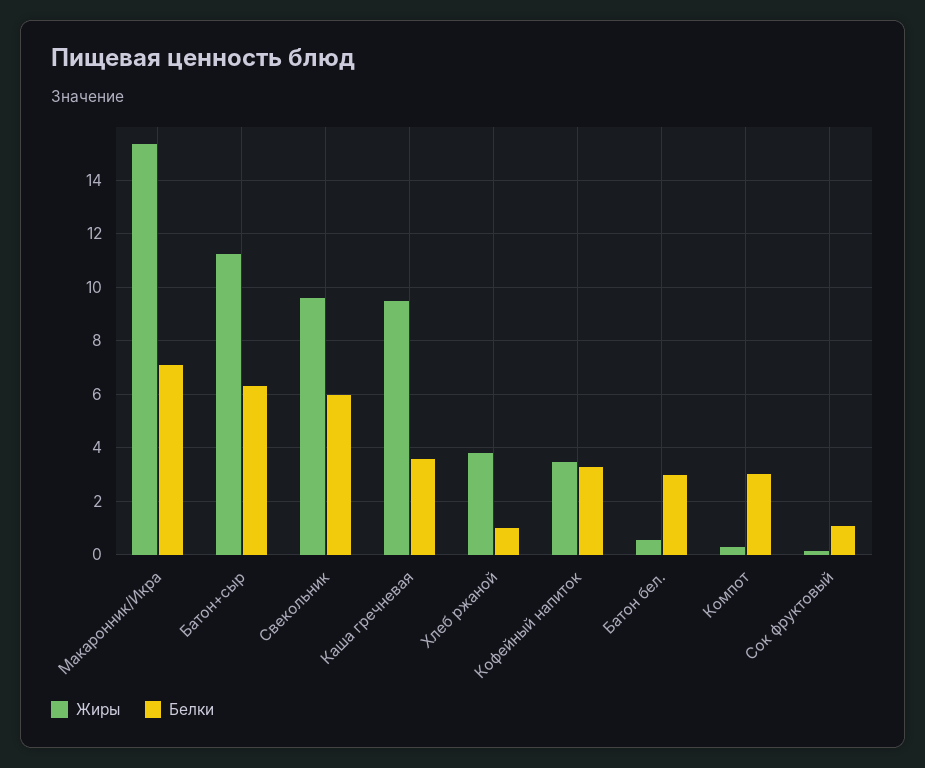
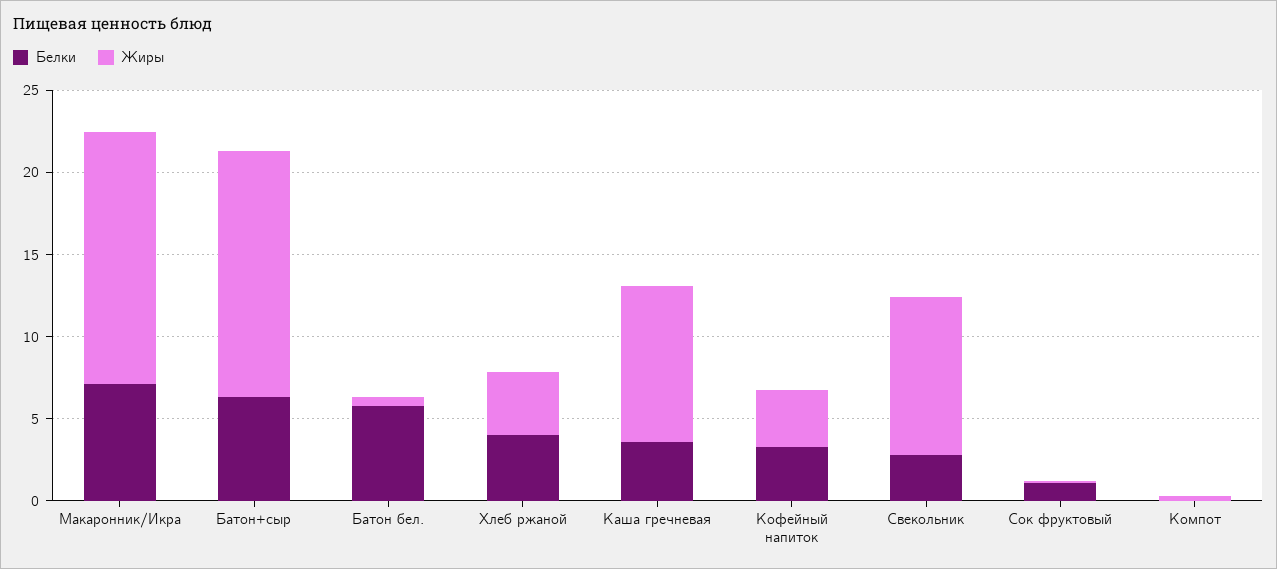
  {
    "Жиры": {
      "Макаронник/Икра": 15.25,
-     "Батон+сыр": 11.25,
+     "Батон+сыр": 15,
      "Свекольник": 9.5,
      "Каша гречневая": 9.5,
      "Хлеб ржаной": 3.75,
      "Кофейный напиток": 3.5,
      "Батон бел.": 0.5,
      "Компот": 0.25,
      "Сок фруктовый": 0
    },
    "Белки": {
      "Макаронник/Икра": 7,
      "Батон+сыр": 6.25,
-     "Свекольник": 6,
+     "Свекольник": 3,
      "Каша гречневая": 3.5,
-     "Хлеб ржаной": 1,
+     "Хлеб ржаной": 4,
      "Кофейный напиток": 3.25,
-     "Батон бел.": 3,
+     "Батон бел.": 6,
-     "Компот": 3,
+     "Компот": 0,
      "Сок фруктовый": 1
    }
  }

